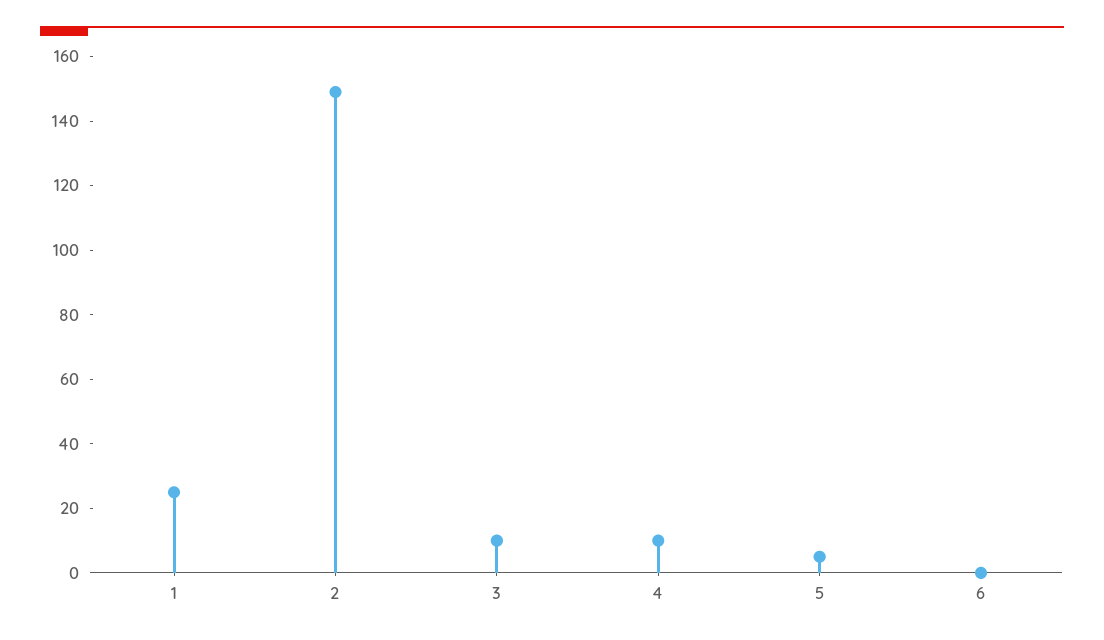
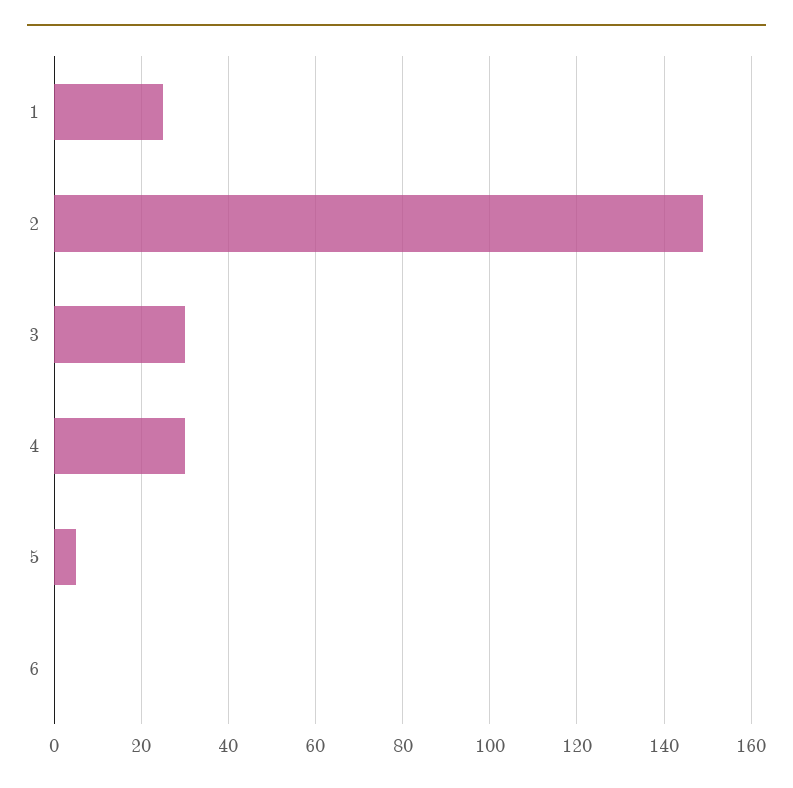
  {
    "1": 25,
    "2": 150,
-   "3": 10,
+   "3": 30,
-   "4": 10,
+   "4": 30,
    "5": 5,
    "6": 0
  }

